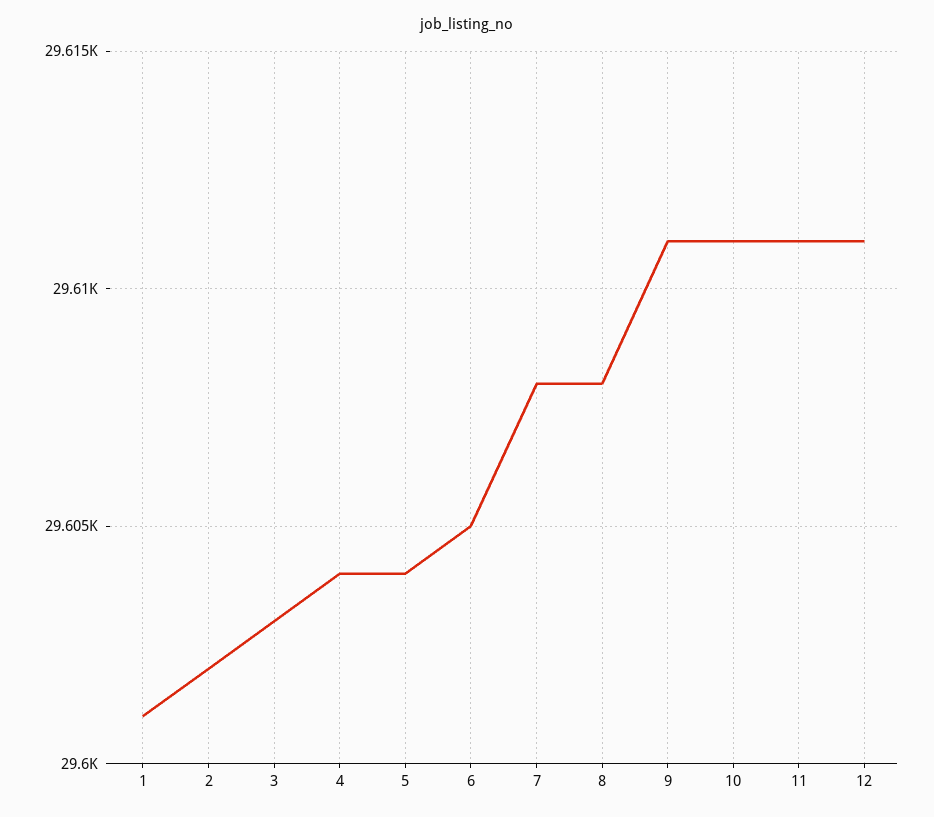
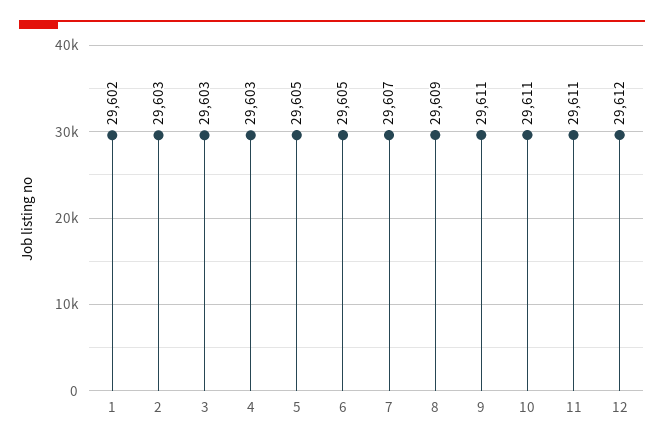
  {
-   "1": 29601,
+   "1": 29602,
-   "2": 29602,
+   "2": 29603,
    "3": 29603,
-   "4": 29604,
+   "4": 29603,
-   "5": 29604,
+   "5": 29605,
    "6": 29605,
-   "7": 29608,
+   "7": 29607,
-   "8": 29608,
+   "8": 29609,
    "9": 29611,
    "10": 29611,
    "11": 29611,
-   "12": 29611
+   "12": 29612
  }

